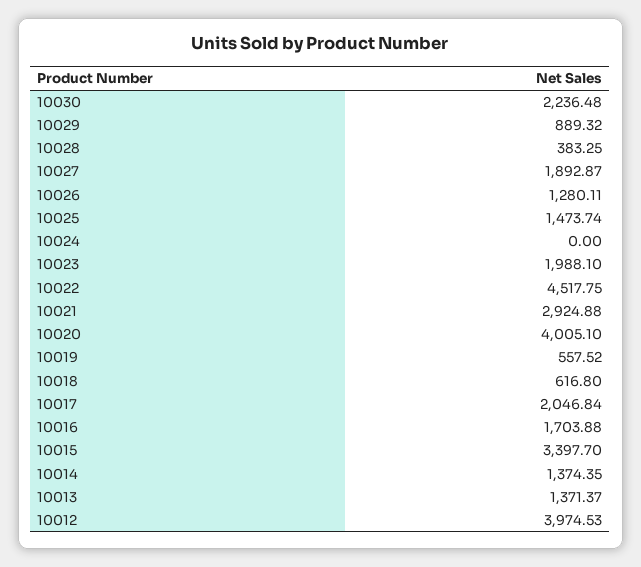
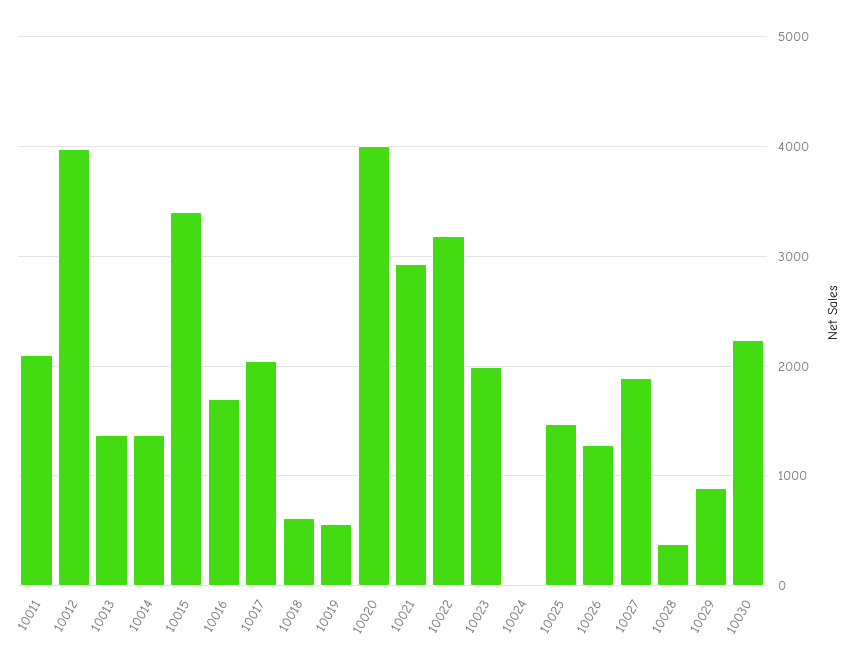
  {
    "10030": 2236.48,
    "10029": 889.32,
    "10028": 383.25,
    "10027": 1892.87,
    "10026": 1280.11,
    "10025": 1473.74,
    "10024": 0,
    "10023": 1988.1,
-   "10022": 4517.75,
+   "10022": 3200,
    "10021": 2924.88,
    "10020": 4005.1,
    "10019": 557.52,
    "10018": 616.8,
    "10017": 2046.84,
    "10016": 1703.88,
    "10015": 3397.7,
    "10014": 1374.35,
    "10013": 1371.37,
-   "10012": 3974.53
+   "10012": 3974.53,
+   "10011": 2100
  }

